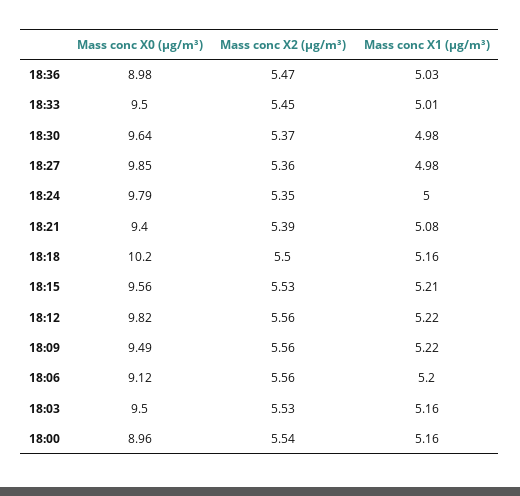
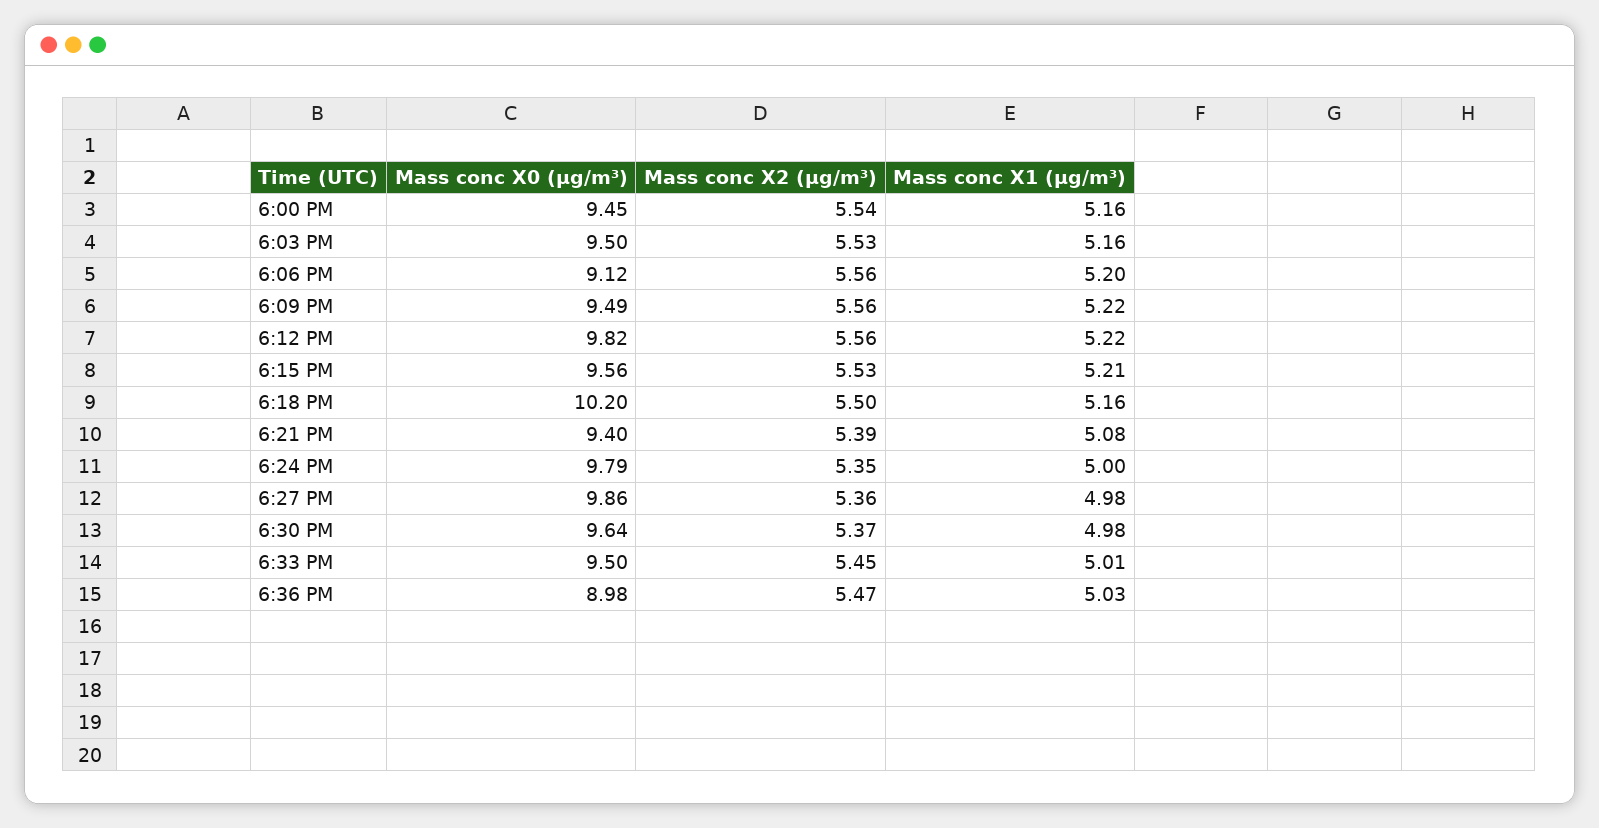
  {
    "Mass conc X0 (μg/m³)": {
      "18:36": 8.98,
      "18:33": 9.5,
      "18:30": 9.64,
-     "18:27": 9.85,
+     "18:27": 9.86,
      "18:24": 9.79,
      "18:21": 9.4,
      "18:18": 10.2,
      "18:15": 9.56,
      "18:12": 9.82,
      "18:09": 9.49,
      "18:06": 9.12,
      "18:03": 9.5,
-     "18:00": 8.96
+     "18:00": 9.45
    },
    "Mass conc X2 (μg/m³)": {
      "18:36": 5.47,
      "18:33": 5.45,
      "18:30": 5.37,
      "18:27": 5.36,
      "18:24": 5.35,
      "18:21": 5.39,
      "18:18": 5.5,
      "18:15": 5.53,
      "18:12": 5.56,
      "18:09": 5.56,
      "18:06": 5.56,
      "18:03": 5.53,
      "18:00": 5.54
    },
    "Mass conc X1 (μg/m³)": {
      "18:36": 5.03,
      "18:33": 5.01,
      "18:30": 4.98,
      "18:27": 4.98,
      "18:24": 5,
      "18:21": 5.08,
      "18:18": 5.16,
      "18:15": 5.21,
      "18:12": 5.22,
      "18:09": 5.22,
      "18:06": 5.2,
      "18:03": 5.16,
      "18:00": 5.16
    }
  }

